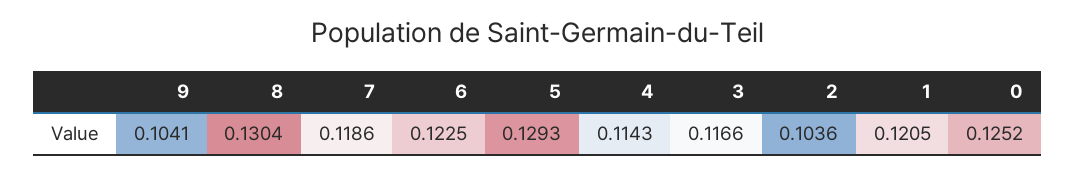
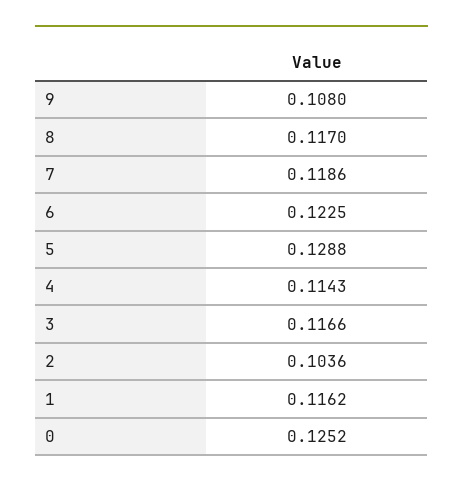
  {
-   "9": 0.1041,
+   "9": 0.108,
-   "8": 0.1304,
+   "8": 0.117,
    "7": 0.1186,
    "6": 0.1225,
-   "5": 0.1293,
+   "5": 0.1288,
    "4": 0.1143,
    "3": 0.1166,
    "2": 0.1036,
-   "1": 0.1205,
+   "1": 0.1162,
    "0": 0.1252
  }

